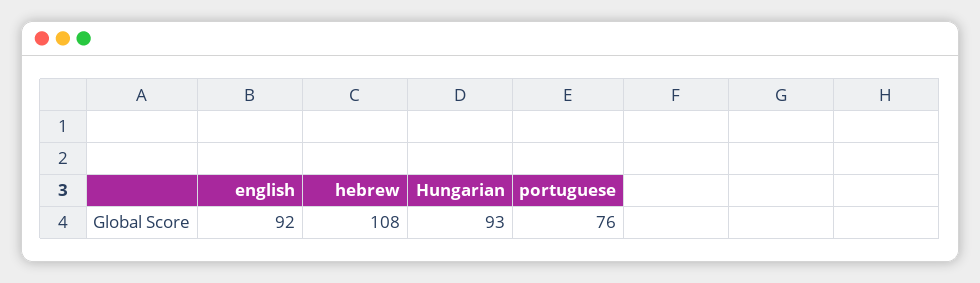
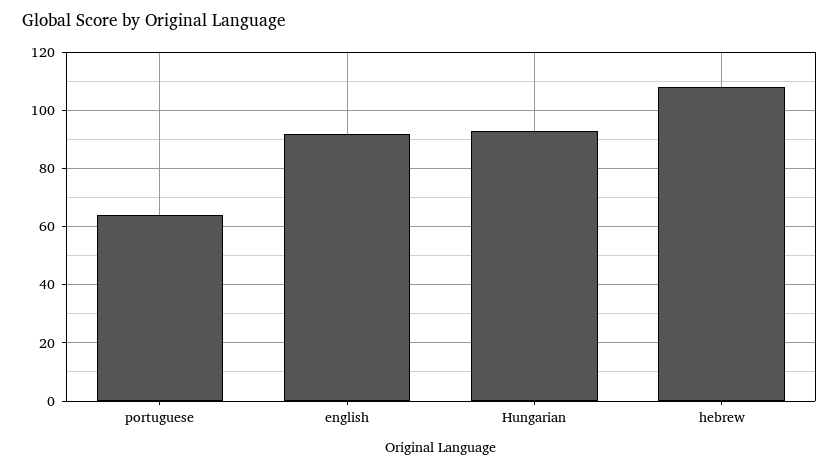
  {
    "english": 92,
    "hebrew": 108,
    "Hungarian": 93,
-   "portuguese": 76
+   "portuguese": 65
  }

